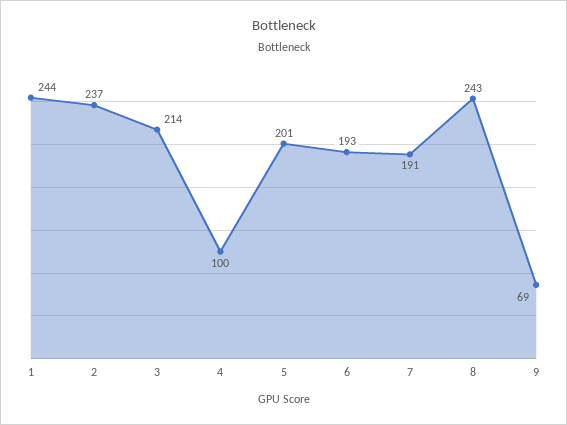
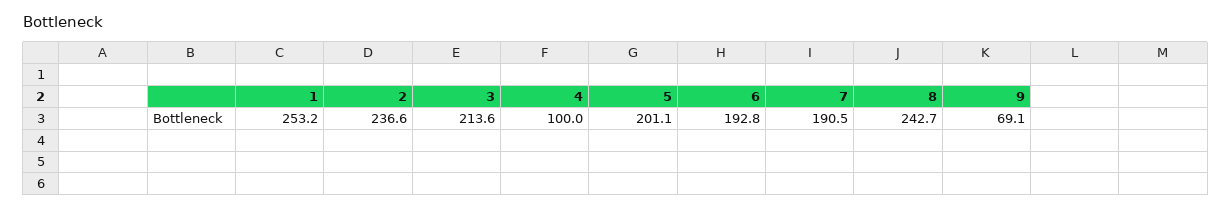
  {
-   "1": 244,
+   "1": 253.2,
    "2": 236.6,
    "3": 213.6,
    "4": 100,
    "5": 201.1,
    "6": 192.8,
    "7": 190.5,
    "8": 242.7,
    "9": 69.1
  }

